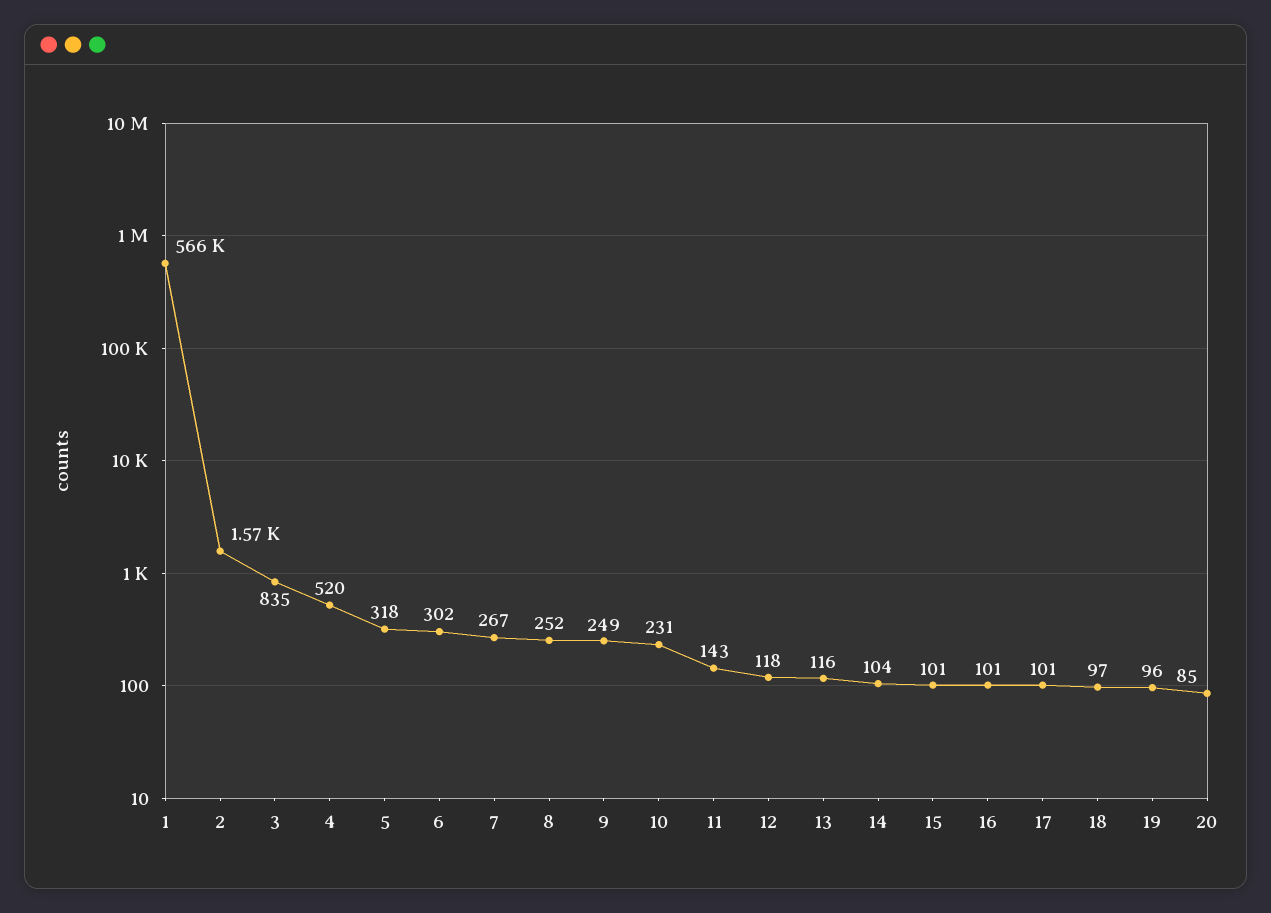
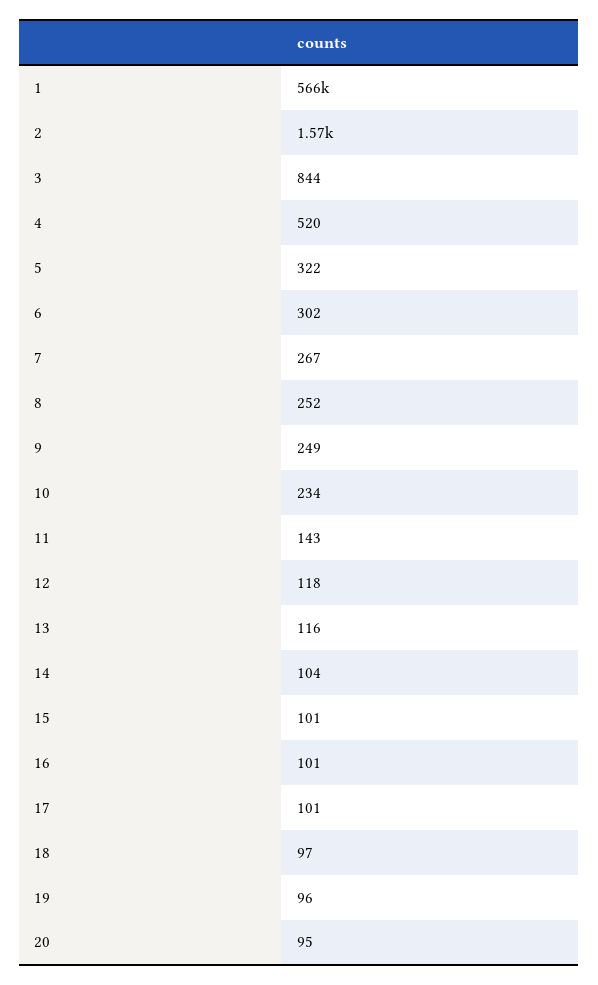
  {
    "1": 566000,
    "2": 1570,
-   "3": 835,
+   "3": 844,
    "4": 520,
-   "5": 318,
+   "5": 322,
    "6": 302,
    "7": 267,
    "8": 252,
    "9": 249,
-   "10": 231,
+   "10": 234,
    "11": 143,
    "12": 118,
    "13": 116,
    "14": 104,
    "15": 101,
    "16": 101,
    "17": 101,
    "18": 97,
    "19": 96,
-   "20": 85
+   "20": 95
  }

